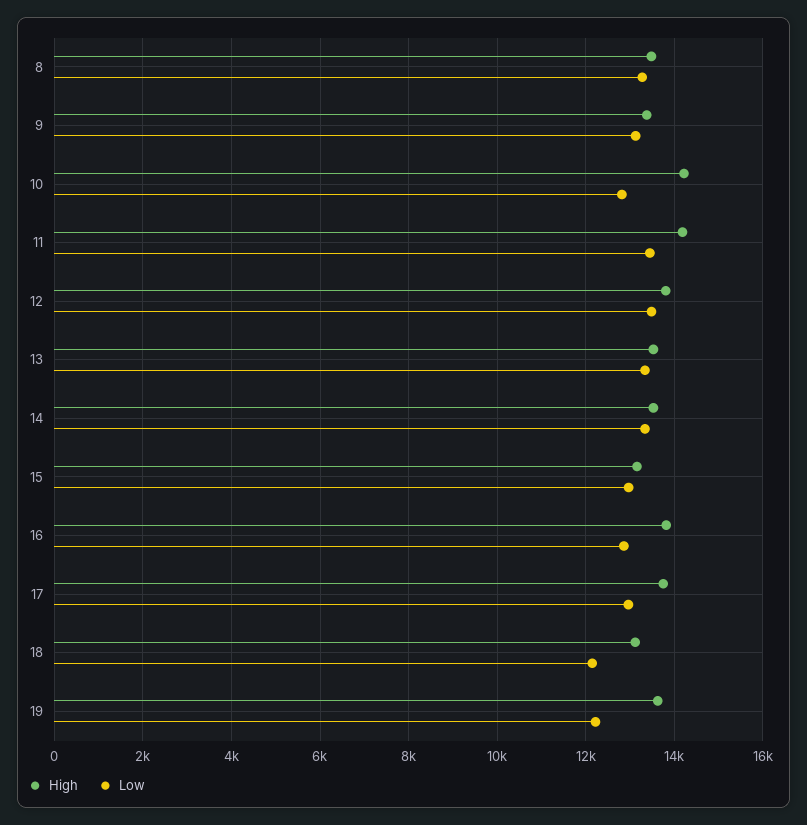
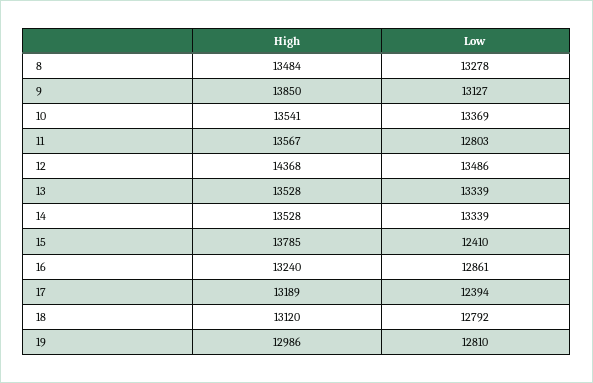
  {
    "High": {
      "8": 13484,
-     "9": 13400,
+     "9": 13850,
-     "10": 14200,
+     "10": 13541,
-     "11": 14200,
+     "11": 13567,
-     "12": 13800,
+     "12": 14368,
      "13": 13528,
      "14": 13528,
-     "15": 13200,
+     "15": 13785,
-     "16": 13800,
+     "16": 13240,
-     "17": 13800,
+     "17": 13189,
      "18": 13120,
-     "19": 13600
+     "19": 12986
    },
    "Low": {
      "8": 13278,
      "9": 13127,
-     "10": 12800,
+     "10": 13369,
-     "11": 13400,
+     "11": 12803,
      "12": 13486,
      "13": 13339,
      "14": 13339,
-     "15": 13000,
+     "15": 12410,
      "16": 12861,
-     "17": 13000,
+     "17": 12394,
-     "18": 12200,
+     "18": 12792,
-     "19": 12200
+     "19": 12810
    }
  }

